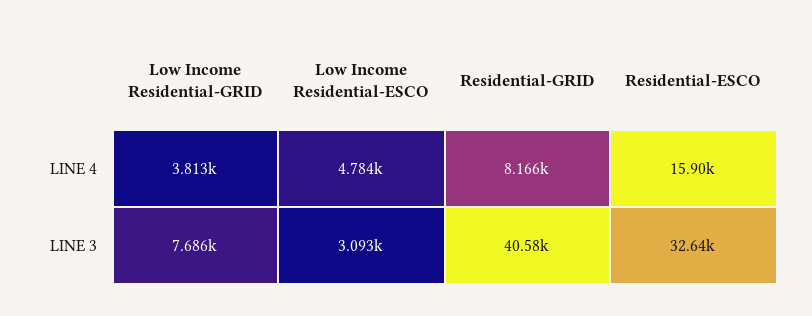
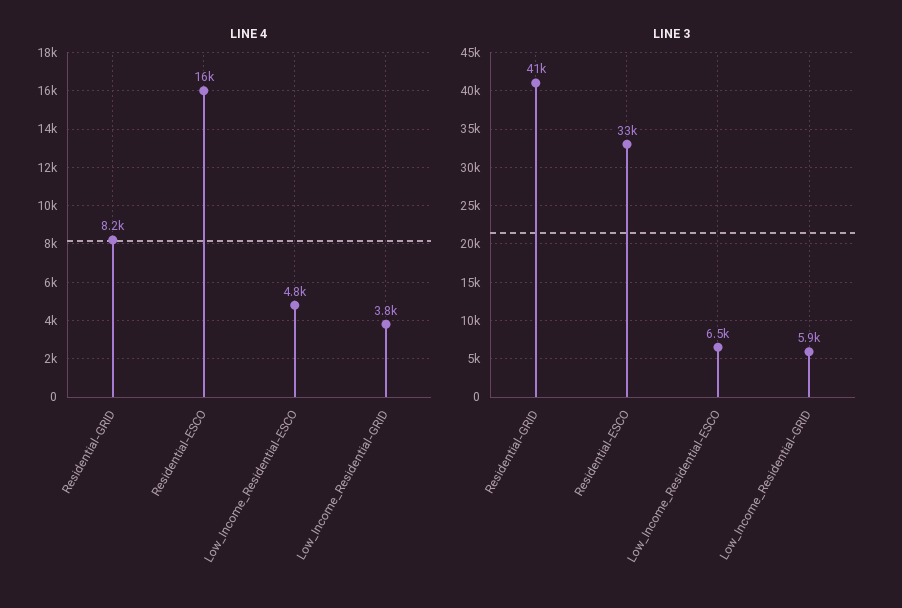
  {
    "LINE 4": {
      "Low Income Residential-GRID": 3813,
      "Low Income Residential-ESCO": 4784,
      "Residential-GRID": 8166,
      "Residential-ESCO": 15900
    },
    "LINE 3": {
-     "Low Income Residential-GRID": 7686,
+     "Low Income Residential-GRID": 5900,
-     "Low Income Residential-ESCO": 3093,
+     "Low Income Residential-ESCO": 6500,
      "Residential-GRID": 40580,
      "Residential-ESCO": 32640
    }
  }

